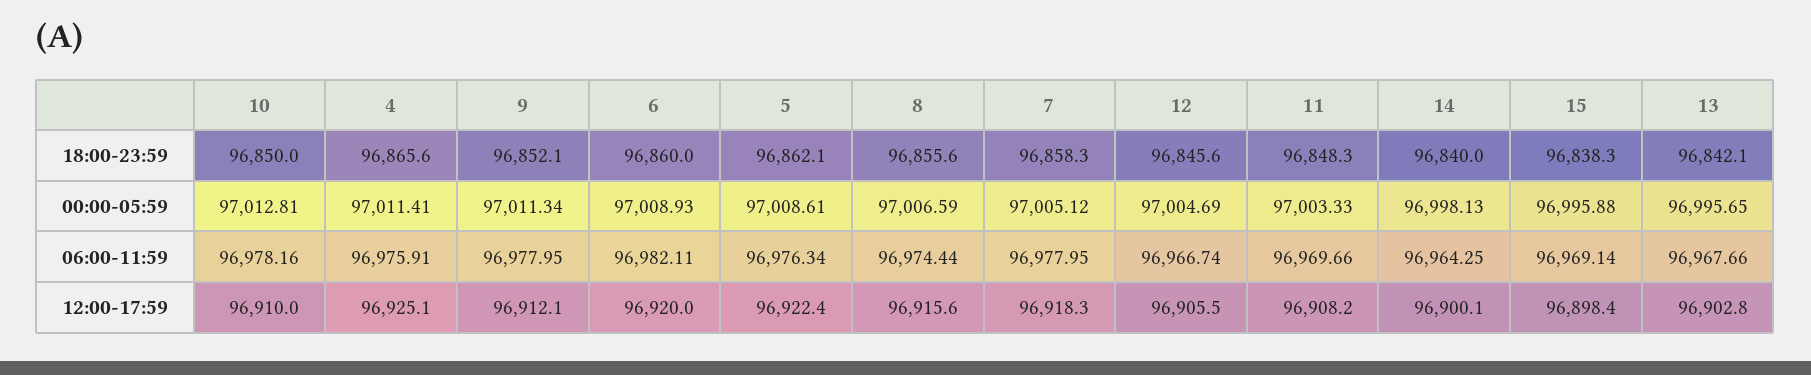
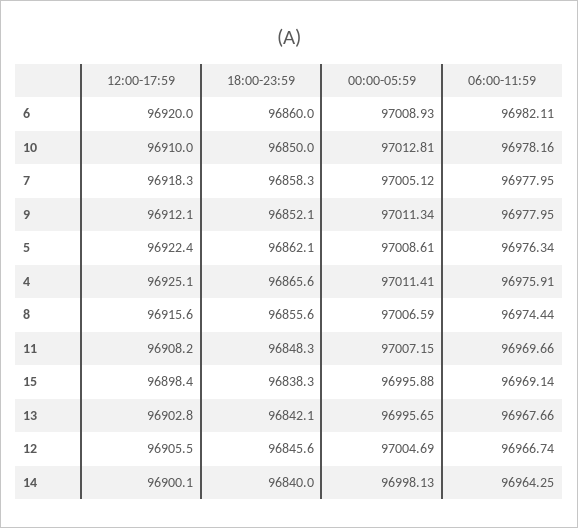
  {
    "10": {
      "18:00-23:59": 96850,
      "00:00-05:59": 97012.81,
      "06:00-11:59": 96978.16,
      "12:00-17:59": 96910
    },
    "4": {
      "18:00-23:59": 96865.6,
      "00:00-05:59": 97011.41,
      "06:00-11:59": 96975.91,
      "12:00-17:59": 96925.1
    },
    "9": {
      "18:00-23:59": 96852.1,
      "00:00-05:59": 97011.34,
      "06:00-11:59": 96977.95,
      "12:00-17:59": 96912.1
    },
    "6": {
      "18:00-23:59": 96860,
      "00:00-05:59": 97008.93,
      "06:00-11:59": 96982.11,
      "12:00-17:59": 96920
    },
    "5": {
      "18:00-23:59": 96862.1,
      "00:00-05:59": 97008.61,
      "06:00-11:59": 96976.34,
      "12:00-17:59": 96922.4
    },
    "8": {
      "18:00-23:59": 96855.6,
      "00:00-05:59": 97006.59,
      "06:00-11:59": 96974.44,
      "12:00-17:59": 96915.6
    },
    "7": {
      "18:00-23:59": 96858.3,
      "00:00-05:59": 97005.12,
      "06:00-11:59": 96977.95,
      "12:00-17:59": 96918.3
    },
    "12": {
      "18:00-23:59": 96845.6,
      "00:00-05:59": 97004.69,
      "06:00-11:59": 96966.74,
      "12:00-17:59": 96905.5
    },
    "11": {
      "18:00-23:59": 96848.3,
-     "00:00-05:59": 97003.33,
+     "00:00-05:59": 97007.15,
      "06:00-11:59": 96969.66,
      "12:00-17:59": 96908.2
    },
    "14": {
      "18:00-23:59": 96840,
      "00:00-05:59": 96998.13,
      "06:00-11:59": 96964.25,
      "12:00-17:59": 96900.1
    },
    "15": {
      "18:00-23:59": 96838.3,
      "00:00-05:59": 96995.88,
      "06:00-11:59": 96969.14,
      "12:00-17:59": 96898.4
    },
    "13": {
      "18:00-23:59": 96842.1,
      "00:00-05:59": 96995.65,
      "06:00-11:59": 96967.66,
      "12:00-17:59": 96902.8
    }
  }

